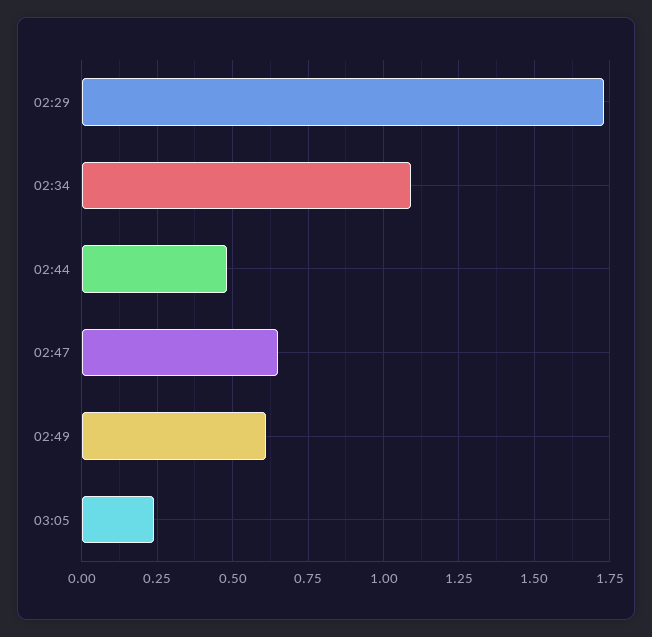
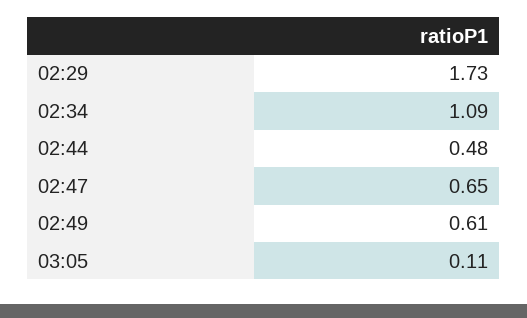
  {
    "02:29": 1.73,
    "02:34": 1.09,
    "02:44": 0.48,
    "02:47": 0.65,
    "02:49": 0.61,
-   "03:05": 0.25
+   "03:05": 0.11
  }

